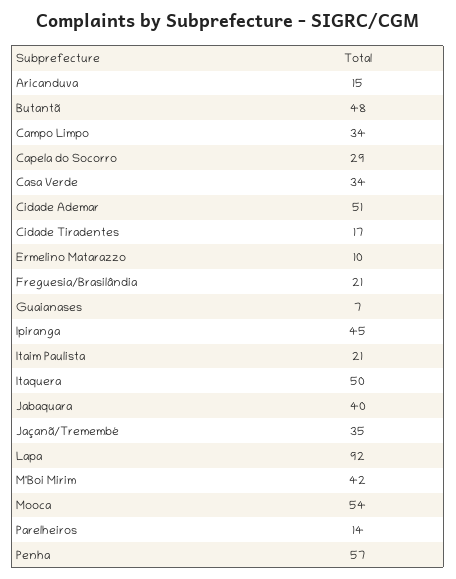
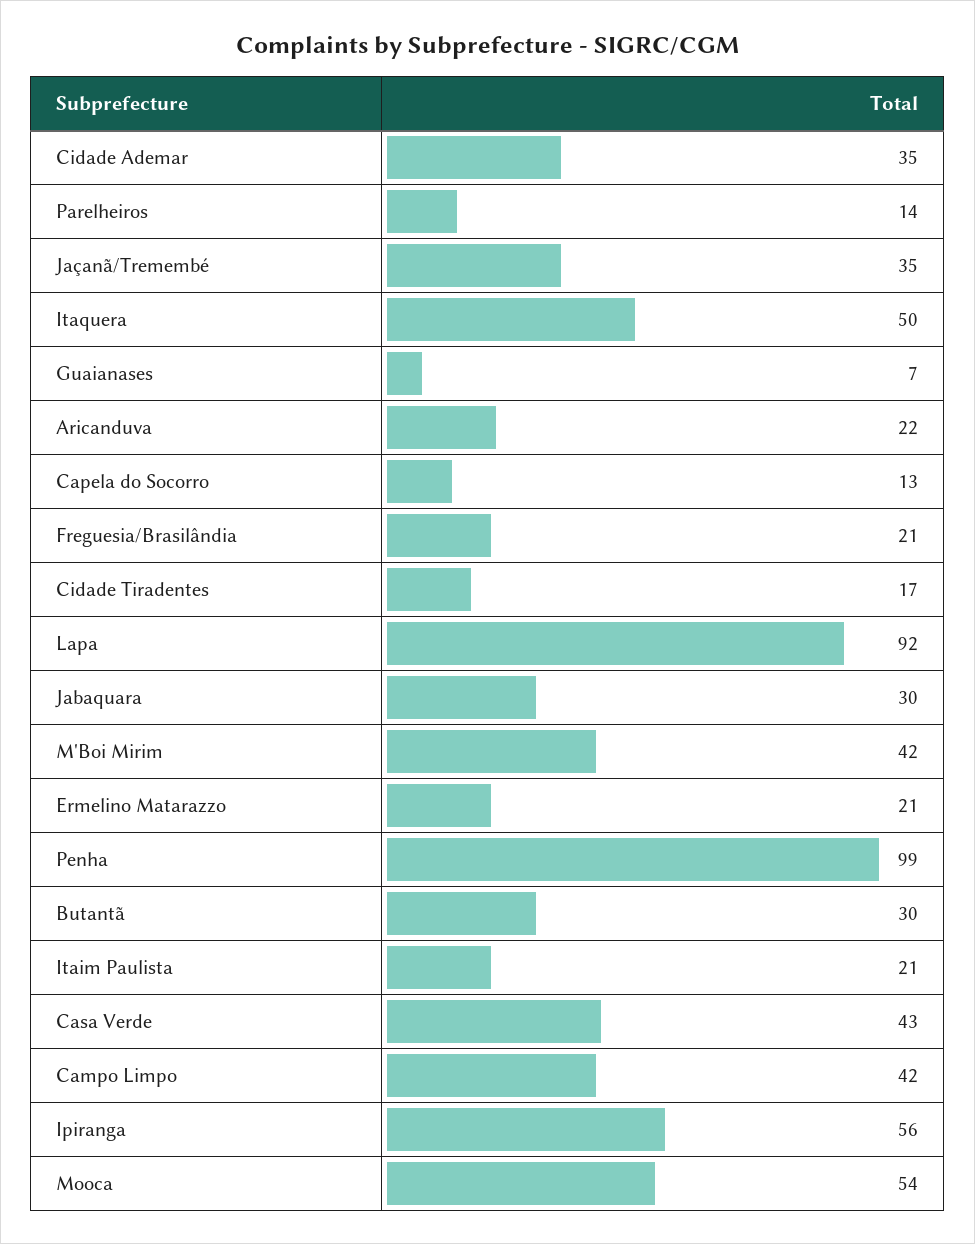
  {
-   "Aricanduva": 15,
+   "Aricanduva": 22,
-   "Butantã": 48,
+   "Butantã": 30,
-   "Campo Limpo": 34,
+   "Campo Limpo": 42,
-   "Capela do Socorro": 29,
+   "Capela do Socorro": 13,
-   "Casa Verde": 34,
+   "Casa Verde": 43,
-   "Cidade Ademar": 51,
+   "Cidade Ademar": 35,
    "Cidade Tiradentes": 17,
-   "Ermelino Matarazzo": 10,
+   "Ermelino Matarazzo": 21,
    "Freguesia/Brasilândia": 21,
    "Guaianases": 7,
-   "Ipiranga": 45,
+   "Ipiranga": 56,
    "Itaim Paulista": 21,
    "Itaquera": 50,
-   "Jabaquara": 40,
+   "Jabaquara": 30,
    "Jaçanã/Tremembé": 35,
    "Lapa": 92,
    "M'Boi Mirim": 42,
    "Mooca": 54,
    "Parelheiros": 14,
-   "Penha": 57
+   "Penha": 99
  }

